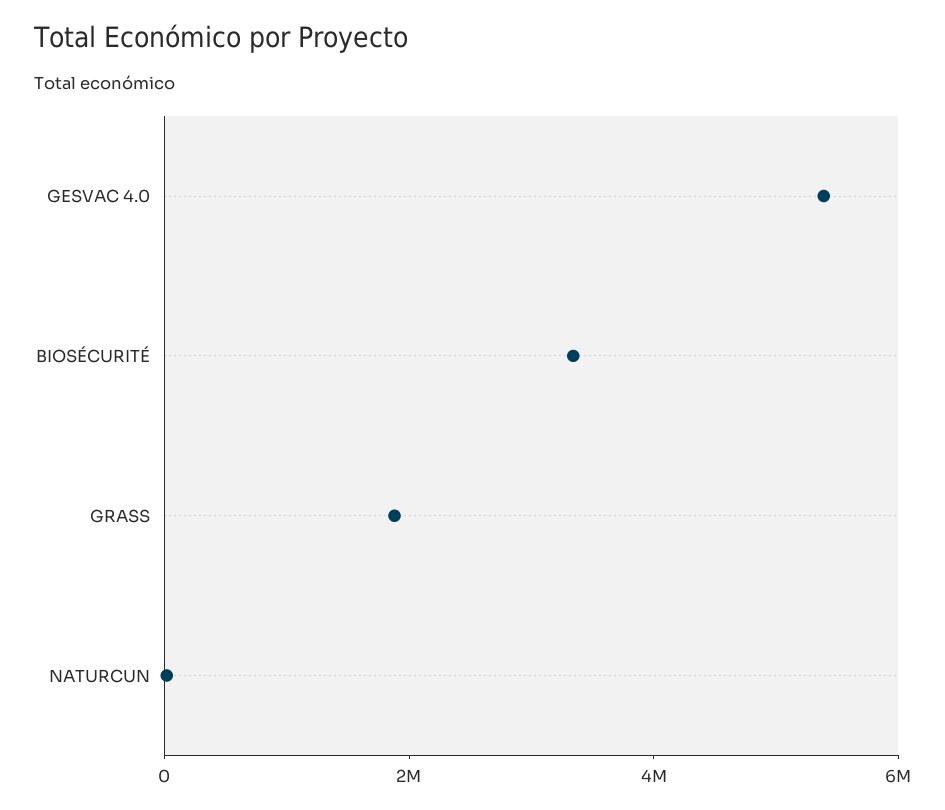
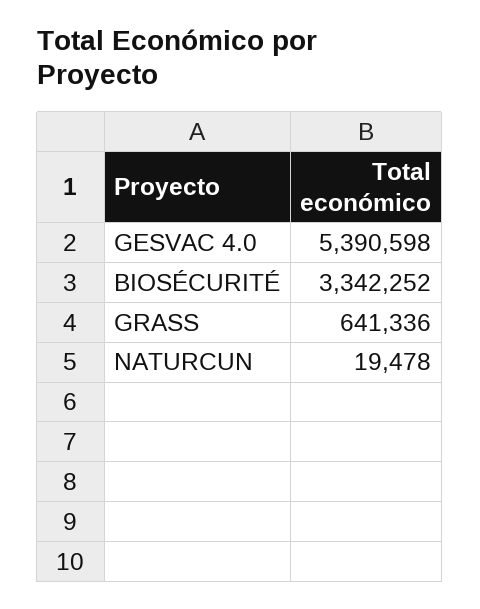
  {
    "GESVAC 4.0": 5390598,
    "BIOSÉCURITÉ": 3342252,
-   "GRASS": 2000000,
+   "GRASS": 641336,
    "NATURCUN": 19478
  }

